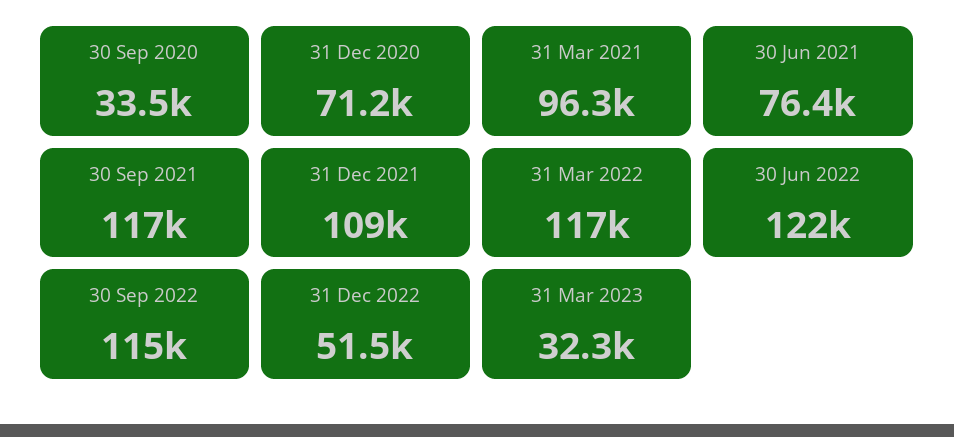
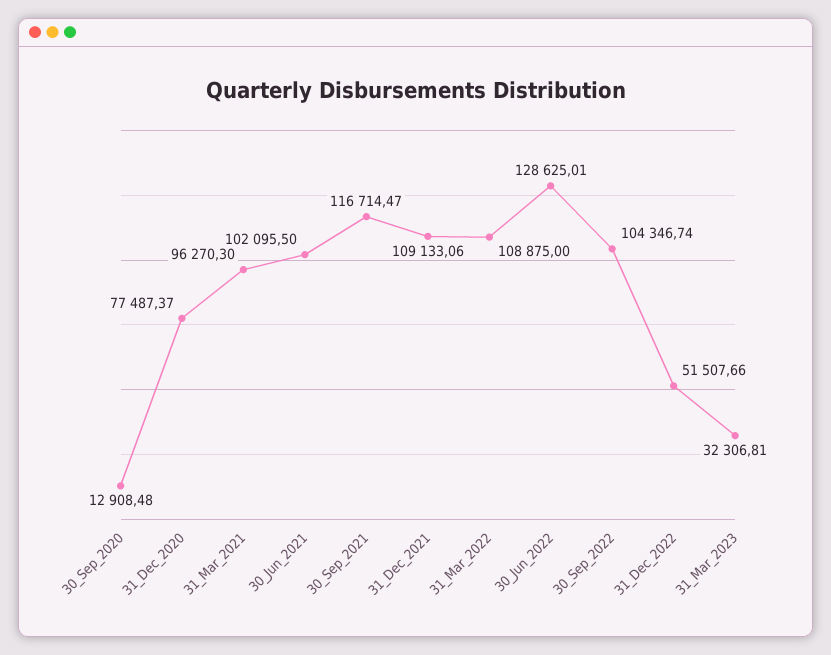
  {
-   "30 Sep 2020": 33500,
+   "30 Sep 2020": 12908.48,
-   "31 Dec 2020": 71200,
+   "31 Dec 2020": 77487.37,
    "31 Mar 2021": 96270.3,
-   "30 Jun 2021": 76400,
+   "30 Jun 2021": 102095.5,
    "30 Sep 2021": 116714.47,
    "31 Dec 2021": 109133.06,
-   "31 Mar 2022": 117000,
+   "31 Mar 2022": 108875,
-   "30 Jun 2022": 122000,
+   "30 Jun 2022": 128625.01,
-   "30 Sep 2022": 115000,
+   "30 Sep 2022": 104346.74,
    "31 Dec 2022": 51507.66,
    "31 Mar 2023": 32306.81
  }

